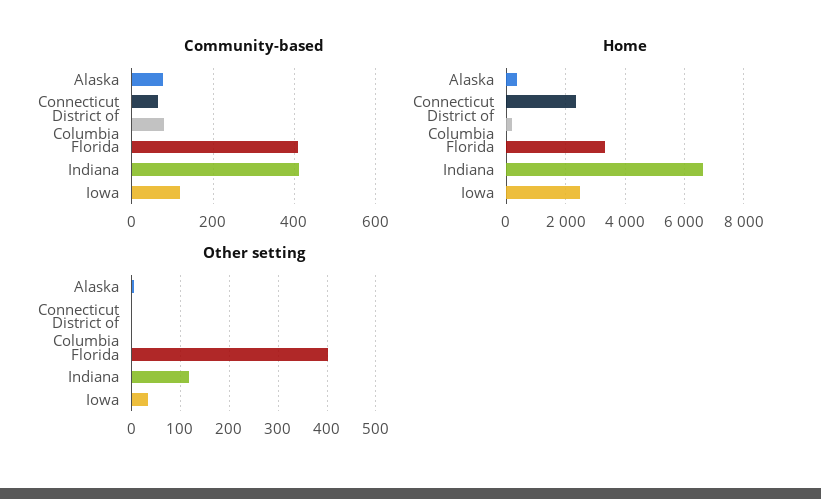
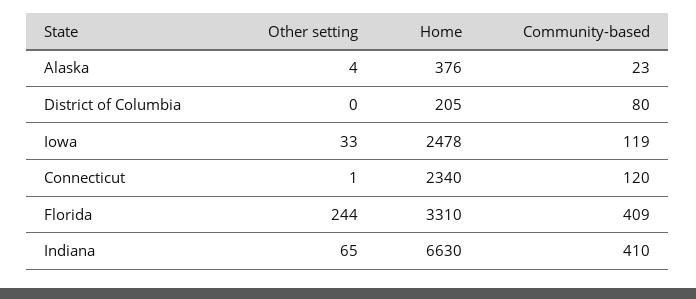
  {
    "Community-based": {
-     "Alaska": 80,
+     "Alaska": 23,
-     "Connecticut": 60,
+     "Connecticut": 120,
      "District of Columbia": 80,
      "Florida": 409,
      "Indiana": 410,
      "Iowa": 119
    },
    "Home": {
      "Alaska": 376,
      "Connecticut": 2340,
      "District of Columbia": 205,
      "Florida": 3310,
      "Indiana": 6630,
      "Iowa": 2478
    },
    "Other setting": {
      "Alaska": 4,
      "Connecticut": 1,
      "District of Columbia": 0,
-     "Florida": 400,
+     "Florida": 244,
-     "Indiana": 120,
+     "Indiana": 65,
      "Iowa": 33
    }
  }

